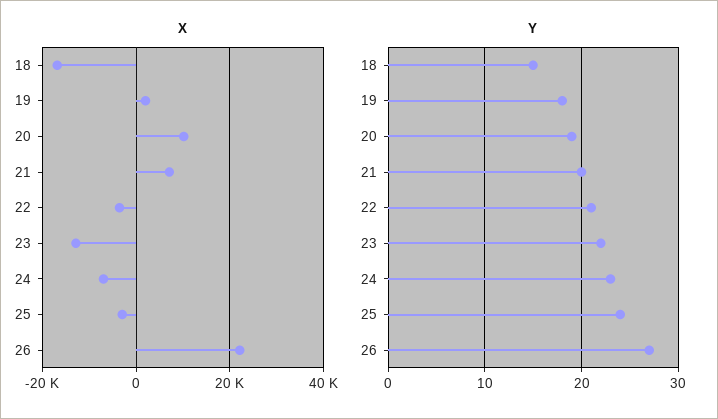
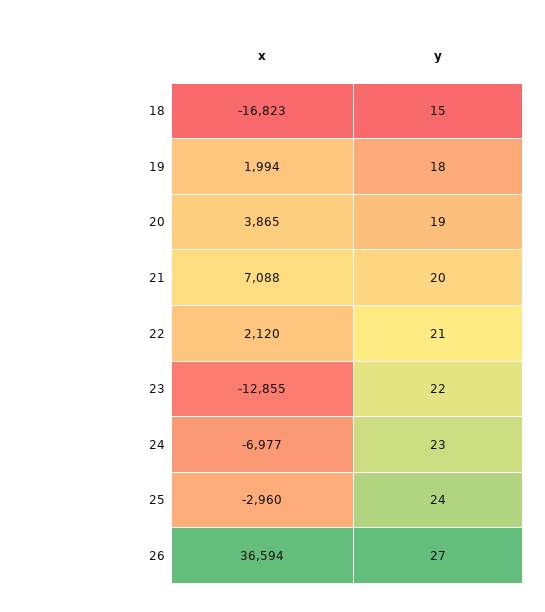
  {
    "X": {
      "18": -16823,
      "19": 1994,
-     "20": 10000,
+     "20": 3865,
      "21": 7088,
-     "22": -4000,
+     "22": 2120,
      "23": -12855,
      "24": -6977,
      "25": -2960,
-     "26": 22000
+     "26": 36594
    },
    "Y": {
      "18": 15,
      "19": 18,
      "20": 19,
      "21": 20,
      "22": 21,
      "23": 22,
      "24": 23,
      "25": 24,
      "26": 27
    }
  }

